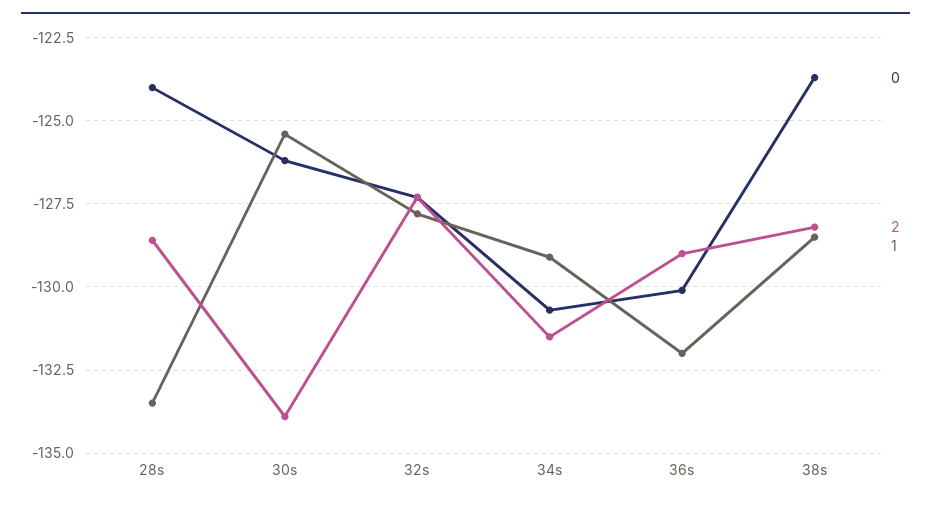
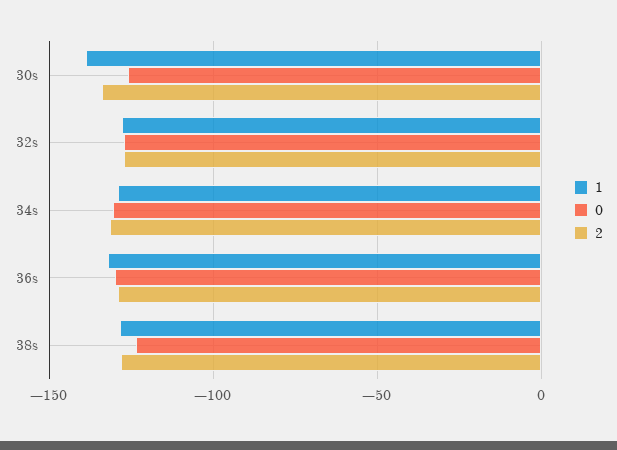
  {
    "0": {
-     "28s": -124,
      "30s": -126,
      "32s": -127.5,
      "34s": -130.5,
      "36s": -130,
      "38s": -123.5
    },
    "2": {
-     "28s": -128.5,
      "30s": -134,
      "32s": -127.5,
      "34s": -131.5,
      "36s": -129,
      "38s": -128
    },
    "1": {
-     "28s": -133.5,
-     "30s": -125.5,
+     "30s": -140,
      "32s": -128,
      "34s": -129,
      "36s": -132,
      "38s": -128.5
    }
  }

